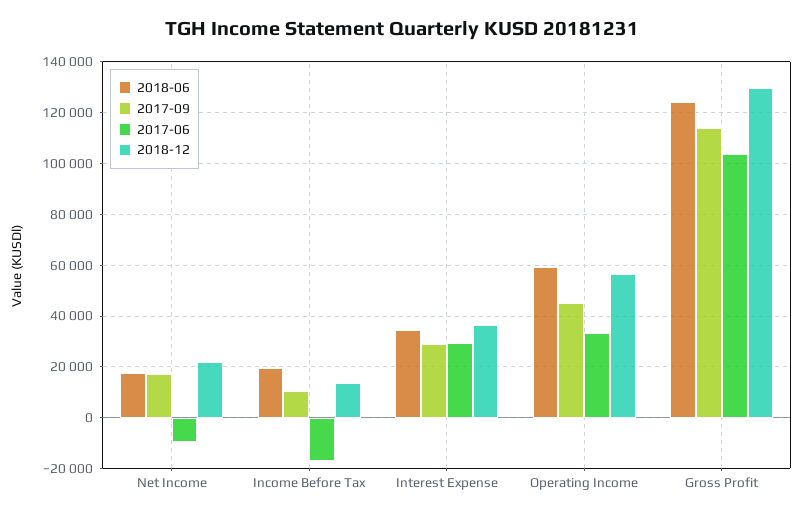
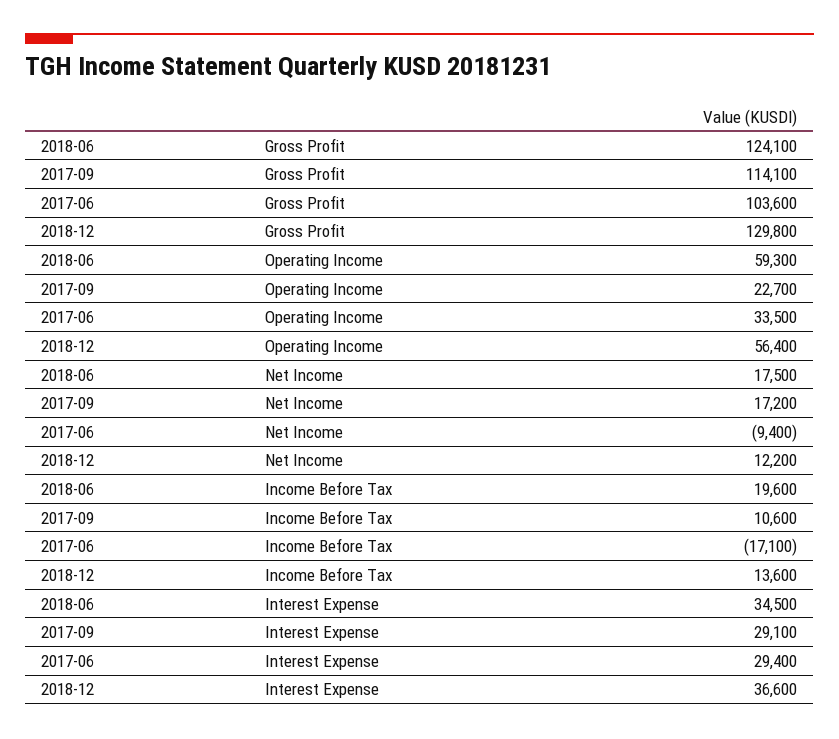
  {
    "2018-06": {
      "Net Income": 17500,
      "Income Before Tax": 19600,
      "Interest Expense": 34500,
      "Operating Income": 59300,
      "Gross Profit": 124100
    },
    "2017-09": {
      "Net Income": 17200,
      "Income Before Tax": 10600,
      "Interest Expense": 29100,
-     "Operating Income": 45000,
+     "Operating Income": 22700,
      "Gross Profit": 114100
    },
    "2017-06": {
      "Net Income": -9400,
      "Income Before Tax": -17100,
      "Interest Expense": 29400,
      "Operating Income": 33500,
      "Gross Profit": 103600
    },
    "2018-12": {
-     "Net Income": 22500,
+     "Net Income": 12200,
      "Income Before Tax": 13600,
      "Interest Expense": 36600,
      "Operating Income": 56400,
      "Gross Profit": 129800
    }
  }

